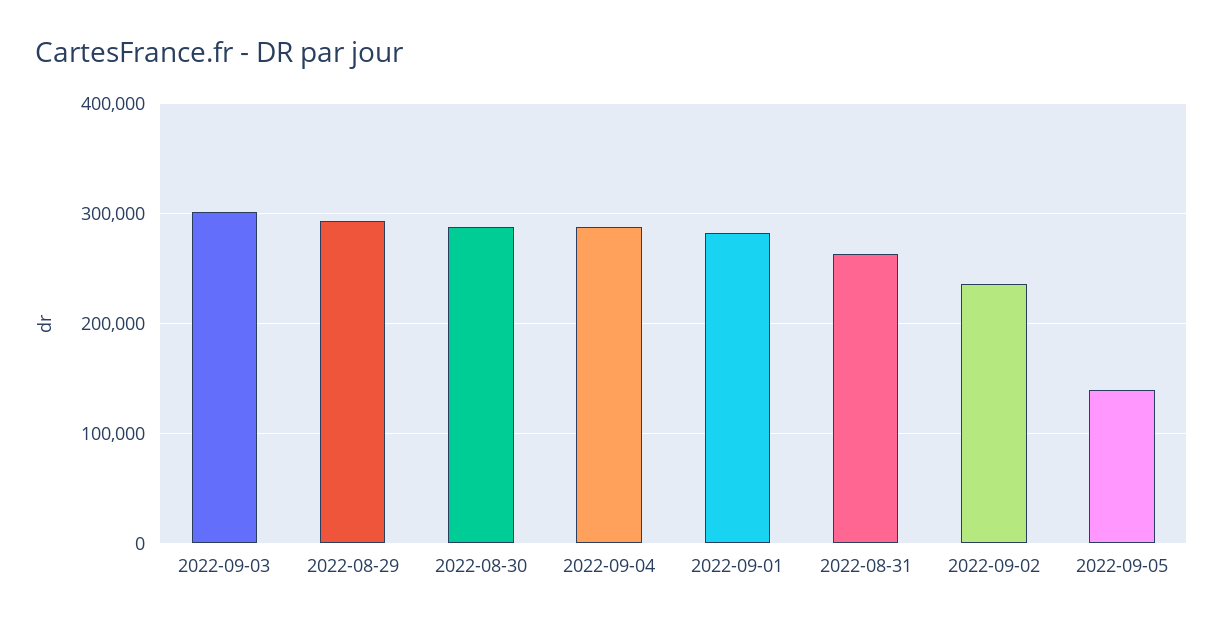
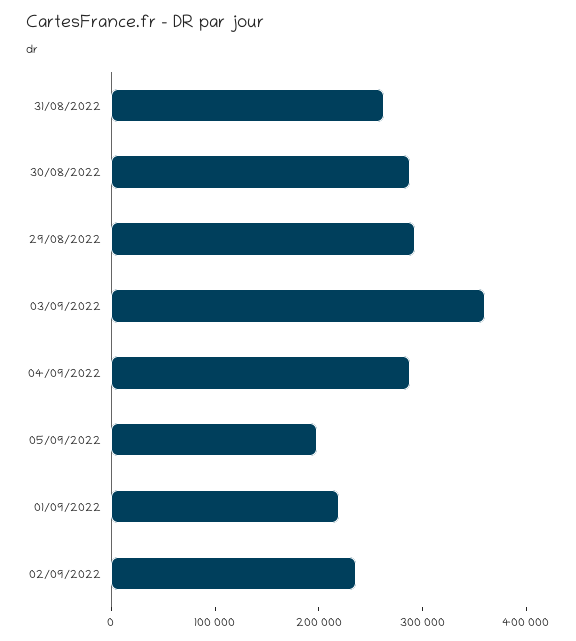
  {
-   "2022-09-03": 300000,
+   "2022-09-03": 360000,
    "2022-08-29": 290000,
    "2022-08-30": 290000,
    "2022-09-04": 290000,
-   "2022-09-01": 280000,
+   "2022-09-01": 220000,
    "2022-08-31": 260000,
    "2022-09-02": 240000,
-   "2022-09-05": 140000
+   "2022-09-05": 200000
  }

